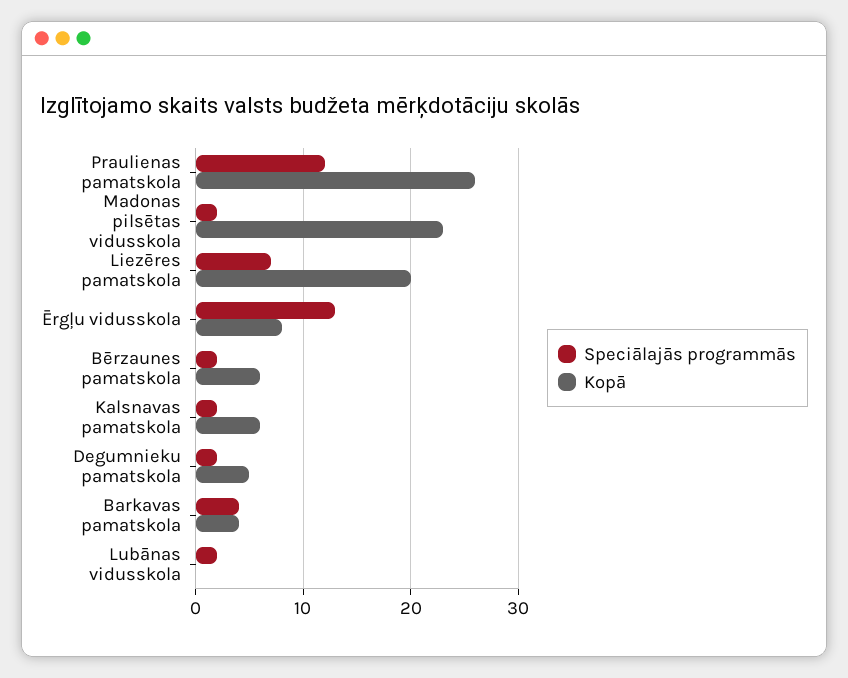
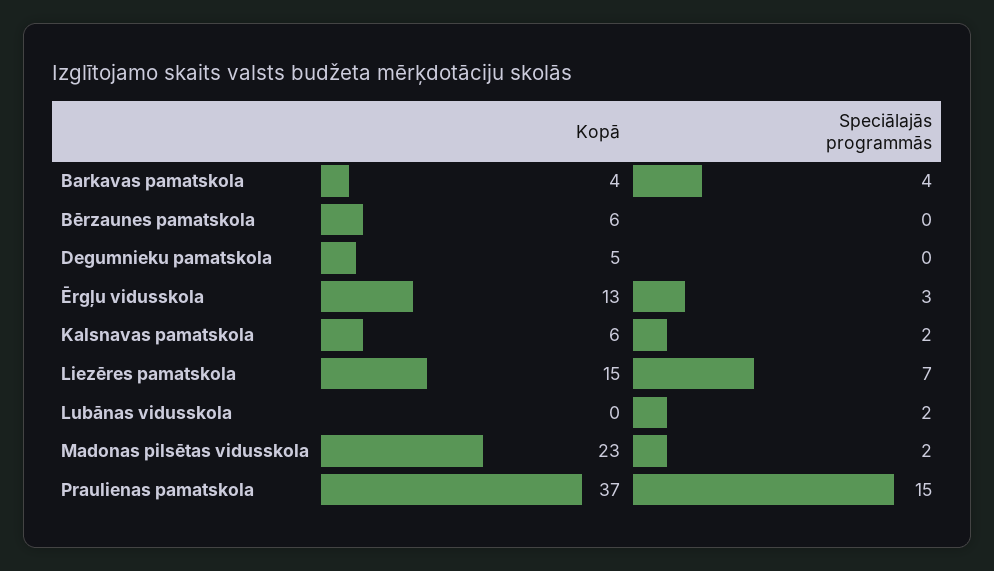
  {
    "Speciālajās programmās": {
-     "Praulienas pamatskola": 12,
+     "Praulienas pamatskola": 15,
      "Madonas pilsētas vidusskola": 2,
      "Liezēres pamatskola": 7,
-     "Ērgļu vidusskola": 13,
+     "Ērgļu vidusskola": 3,
-     "Bērzaunes pamatskola": 2,
+     "Bērzaunes pamatskola": 0,
      "Kalsnavas pamatskola": 2,
-     "Degumnieku pamatskola": 2,
+     "Degumnieku pamatskola": 0,
      "Barkavas pamatskola": 4,
      "Lubānas vidusskola": 2
    },
    "Kopā": {
-     "Praulienas pamatskola": 26,
+     "Praulienas pamatskola": 37,
      "Madonas pilsētas vidusskola": 23,
-     "Liezēres pamatskola": 20,
+     "Liezēres pamatskola": 15,
-     "Ērgļu vidusskola": 8,
+     "Ērgļu vidusskola": 13,
      "Bērzaunes pamatskola": 6,
      "Kalsnavas pamatskola": 6,
      "Degumnieku pamatskola": 5,
      "Barkavas pamatskola": 4,
      "Lubānas vidusskola": 0
    }
  }

